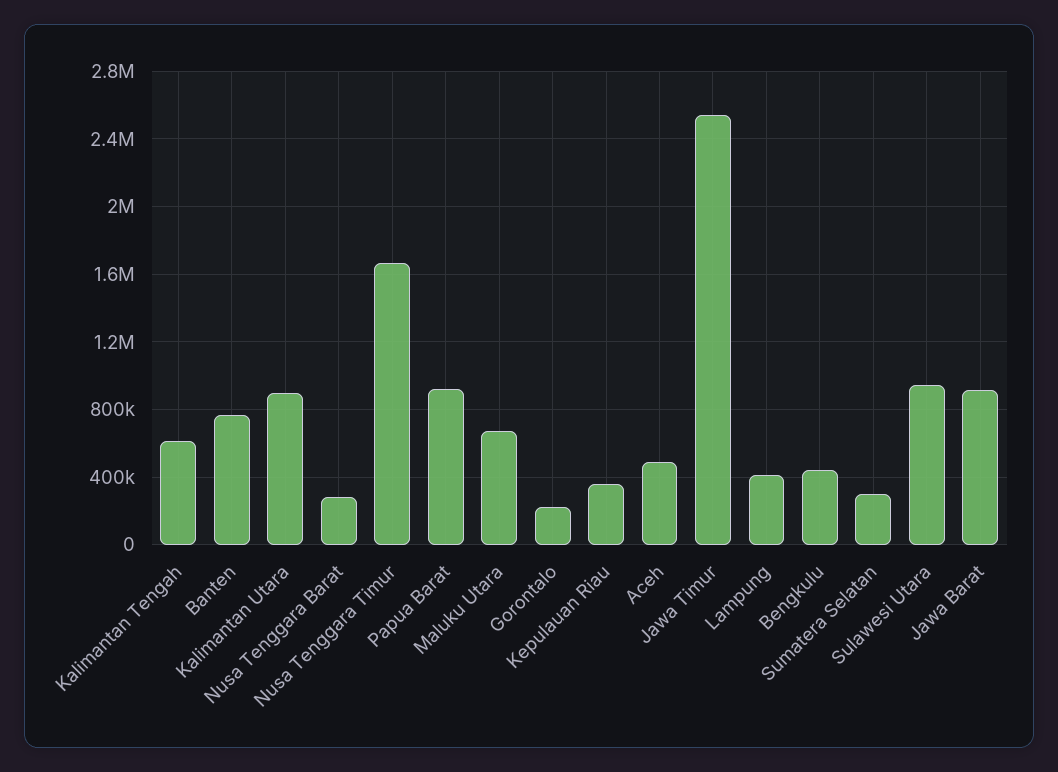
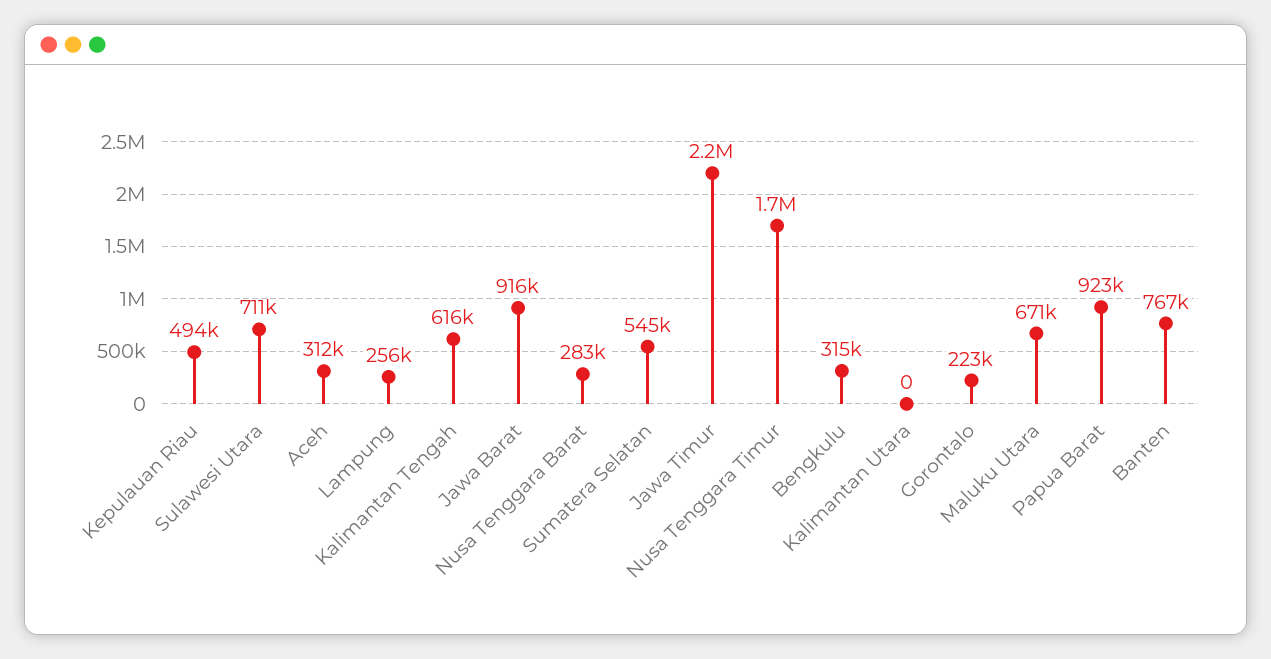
  {
    "Kalimantan Tengah": 616000,
    "Banten": 767000,
-   "Kalimantan Utara": 900000,
+   "Kalimantan Utara": 0,
    "Nusa Tenggara Barat": 283000,
    "Nusa Tenggara Timur": 1700000,
    "Papua Barat": 923000,
    "Maluku Utara": 671000,
    "Gorontalo": 223000,
-   "Kepulauan Riau": 350000,
+   "Kepulauan Riau": 494000,
-   "Aceh": 500000,
+   "Aceh": 312000,
-   "Jawa Timur": 2550000,
+   "Jawa Timur": 2200000,
-   "Lampung": 400000,
+   "Lampung": 256000,
-   "Bengkulu": 450000,
+   "Bengkulu": 315000,
-   "Sumatera Selatan": 300000,
+   "Sumatera Selatan": 545000,
-   "Sulawesi Utara": 950000,
+   "Sulawesi Utara": 711000,
    "Jawa Barat": 916000
  }

